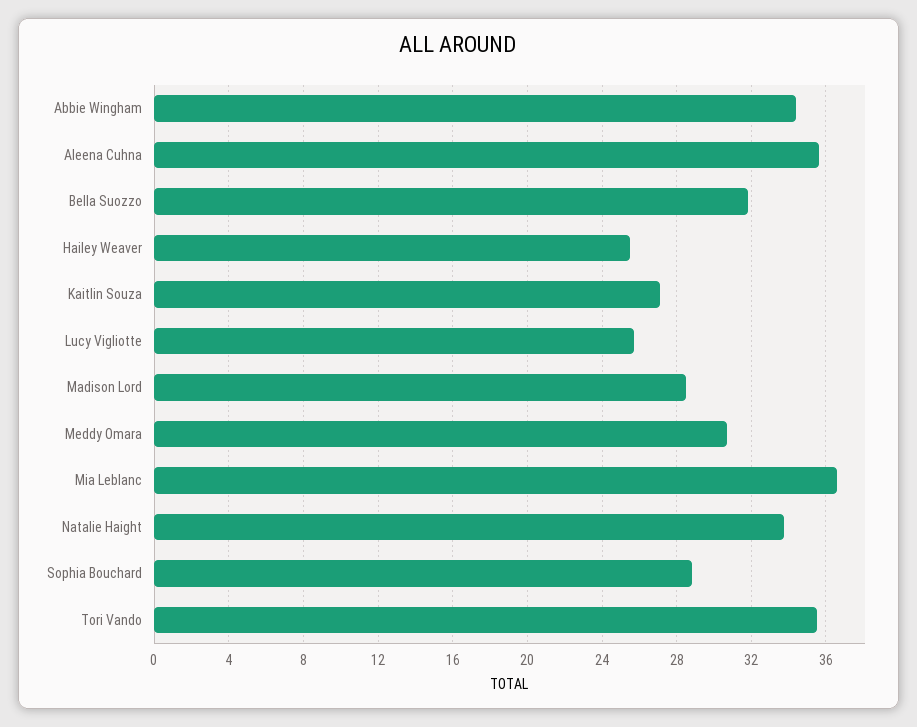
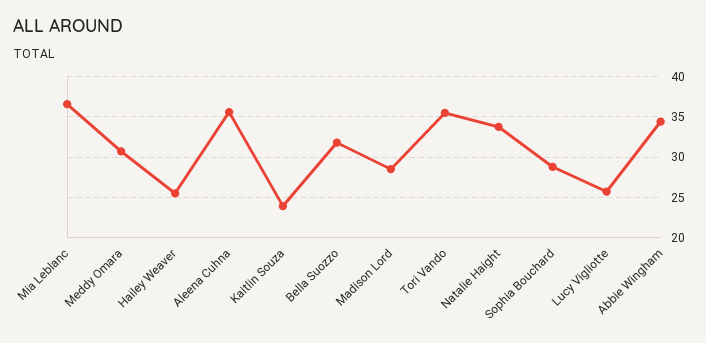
  {
    "Abbie Wingham": 34.5,
    "Aleena Cuhna": 35.5,
    "Bella Suozzo": 32,
    "Hailey Weaver": 25.5,
-   "Kaitlin Souza": 27,
+   "Kaitlin Souza": 24,
    "Lucy Vigliotte": 25.5,
    "Madison Lord": 28.5,
    "Meddy Omara": 30.5,
    "Mia Leblanc": 36.5,
    "Natalie Haight": 34,
    "Sophia Bouchard": 29,
    "Tori Vando": 35.5
  }

